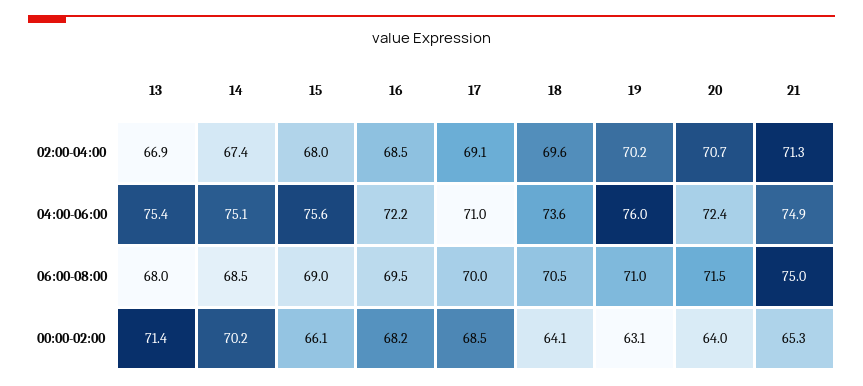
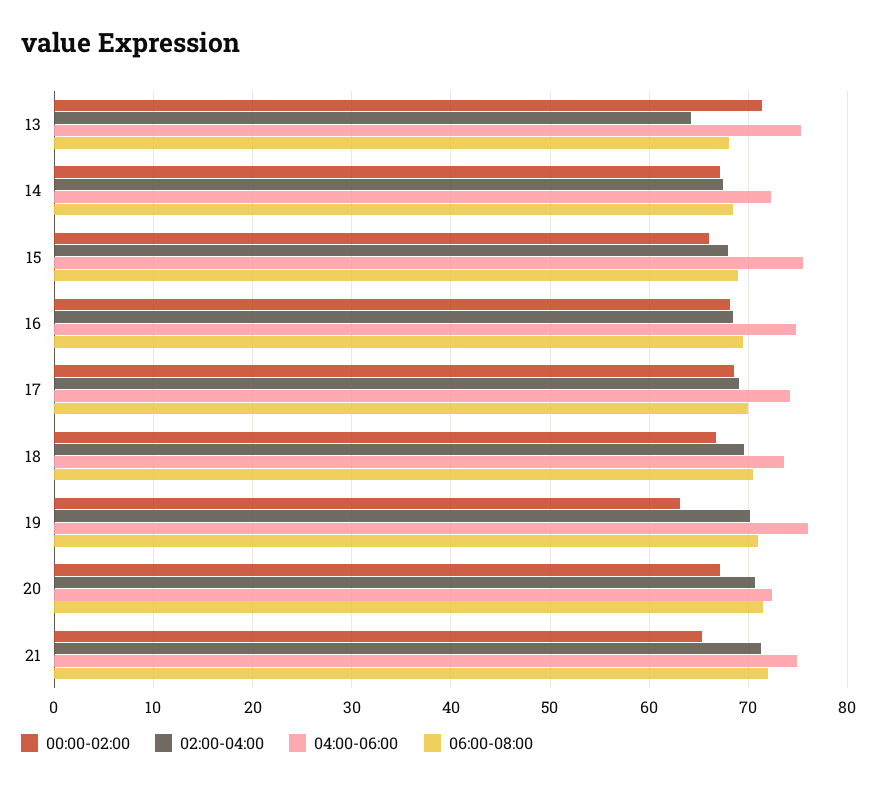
  {
    "02:00-04:00": {
-     "13": 66.9,
+     "13": 64,
      "14": 67.4,
      "15": 68,
      "16": 68.5,
      "17": 69.1,
      "18": 69.6,
      "19": 70.2,
      "20": 70.7,
      "21": 71.3
    },
    "04:00-06:00": {
      "13": 75.4,
-     "14": 75.1,
+     "14": 72,
      "15": 75.6,
-     "16": 72.2,
+     "16": 75,
-     "17": 71,
+     "17": 74,
      "18": 73.6,
      "19": 76,
      "20": 72.4,
      "21": 74.9
    },
    "06:00-08:00": {
      "13": 68,
      "14": 68.5,
      "15": 69,
      "16": 69.5,
      "17": 70,
      "18": 70.5,
      "19": 71,
      "20": 71.5,
-     "21": 75
+     "21": 72
    },
    "00:00-02:00": {
      "13": 71.4,
-     "14": 70.2,
+     "14": 67,
      "15": 66.1,
      "16": 68.2,
      "17": 68.5,
-     "18": 64.1,
+     "18": 67,
      "19": 63.1,
-     "20": 64,
+     "20": 67,
      "21": 65.3
    }
  }

